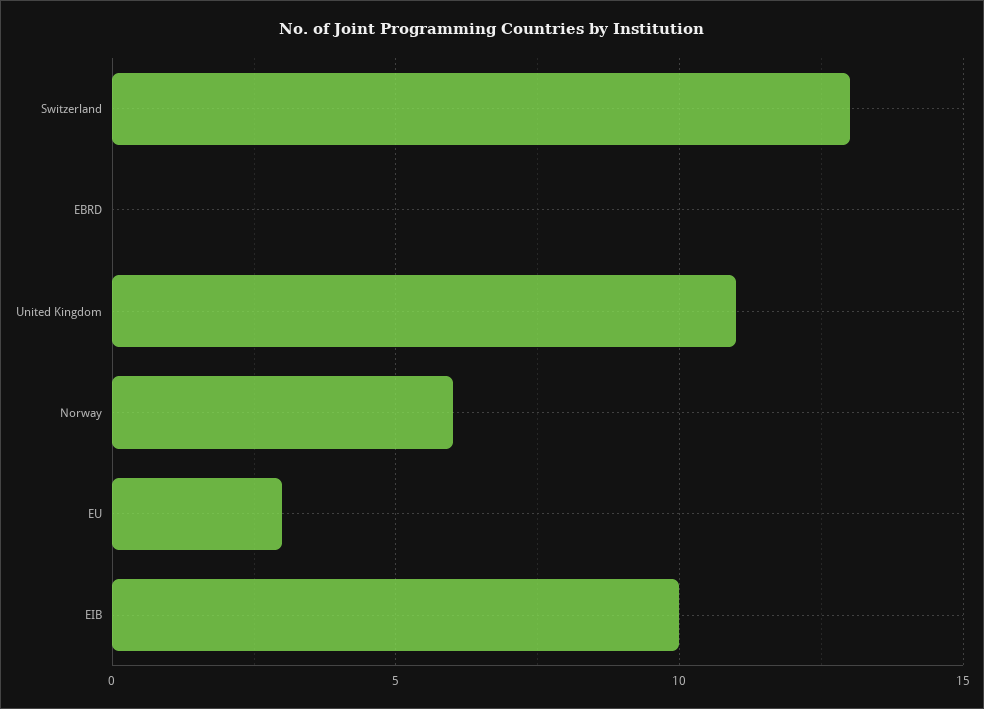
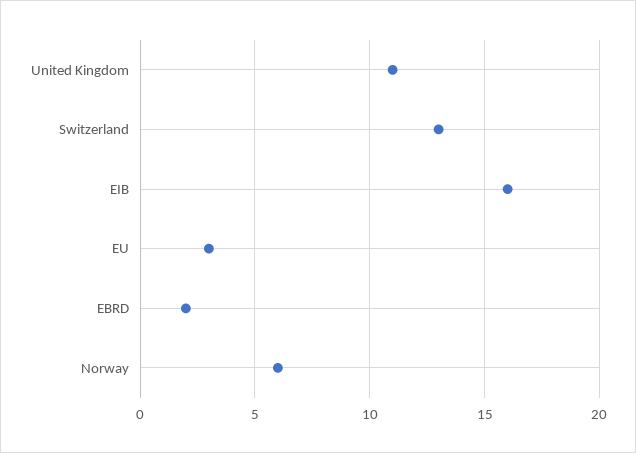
  {
    "Switzerland": 13,
-   "EBRD": 0,
+   "EBRD": 2,
    "United Kingdom": 11,
    "Norway": 6,
    "EU": 3,
-   "EIB": 10
+   "EIB": 16
  }

